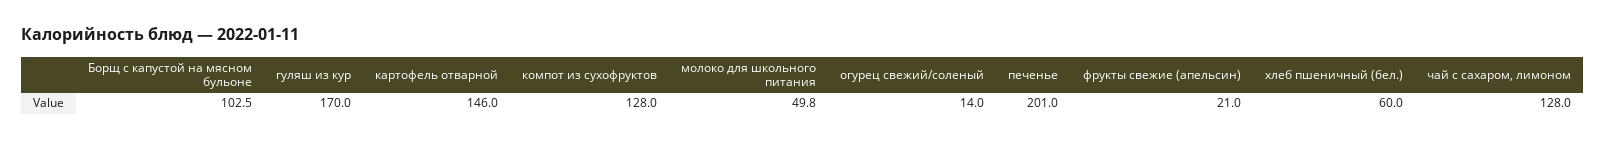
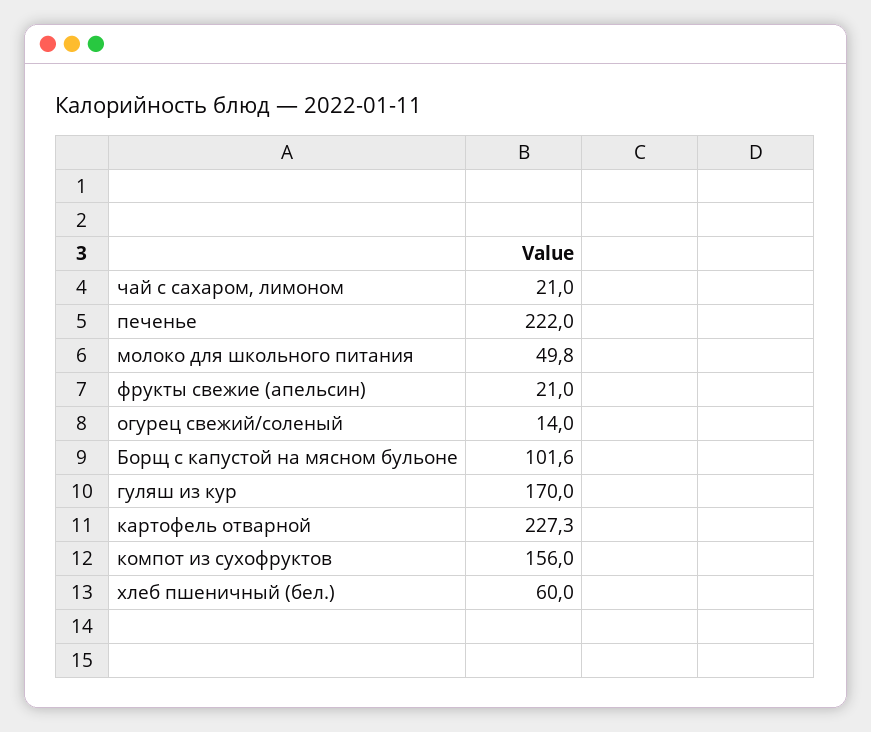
  {
-   "Борщ с капустой на мясном бульоне": 102.5,
+   "Борщ с капустой на мясном бульоне": 101.6,
    "гуляш из кур": 170,
-   "картофель отварной": 146,
+   "картофель отварной": 227.3,
-   "компот из сухофруктов": 128,
+   "компот из сухофруктов": 156,
    "молоко для школьного питания": 49.8,
    "огурец свежий/соленый": 14,
-   "печенье": 201,
+   "печенье": 222,
    "фрукты свежие (апельсин)": 21,
    "хлеб пшеничный (бел.)": 60,
-   "чай с сахаром, лимоном": 128
+   "чай с сахаром, лимоном": 21
  }

